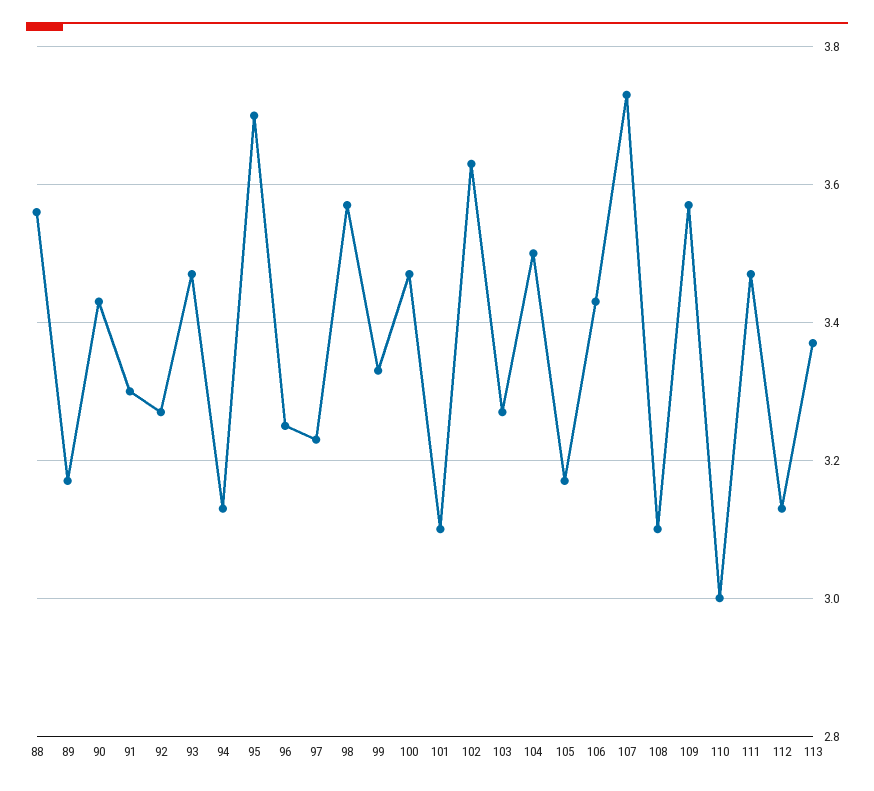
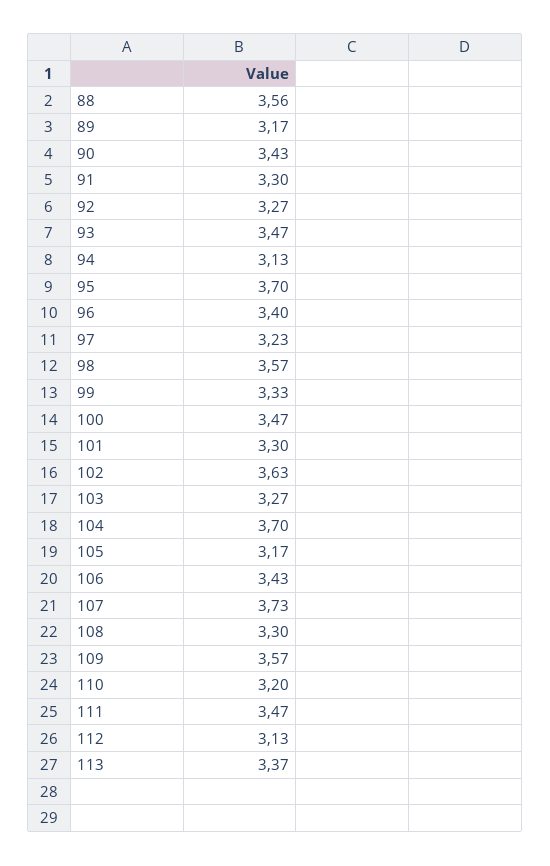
  {
    "88": 3.56,
    "89": 3.17,
    "90": 3.43,
    "91": 3.3,
    "92": 3.27,
    "93": 3.47,
    "94": 3.13,
    "95": 3.7,
-   "96": 3.25,
+   "96": 3.4,
    "97": 3.23,
    "98": 3.57,
    "99": 3.33,
    "100": 3.47,
-   "101": 3.1,
+   "101": 3.3,
    "102": 3.63,
    "103": 3.27,
-   "104": 3.5,
+   "104": 3.7,
    "105": 3.17,
    "106": 3.43,
    "107": 3.73,
-   "108": 3.1,
+   "108": 3.3,
    "109": 3.57,
-   "110": 3,
+   "110": 3.2,
    "111": 3.47,
    "112": 3.13,
    "113": 3.37
  }

